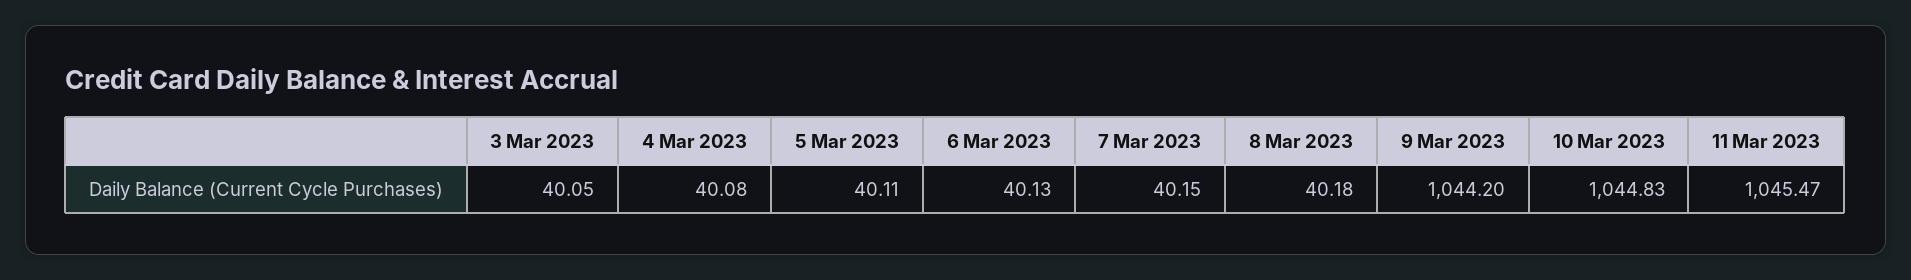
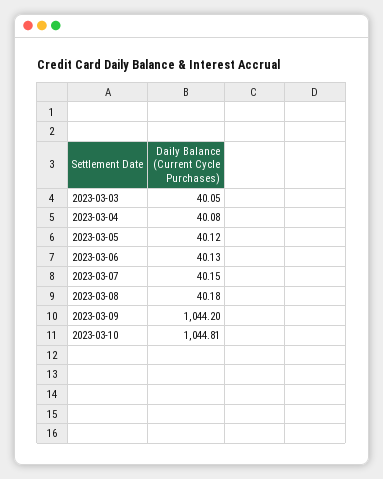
  {
    "3 Mar 2023": 40.05,
    "4 Mar 2023": 40.08,
-   "5 Mar 2023": 40.11,
+   "5 Mar 2023": 40.12,
    "6 Mar 2023": 40.13,
    "7 Mar 2023": 40.15,
    "8 Mar 2023": 40.18,
    "9 Mar 2023": 1044.2,
-   "10 Mar 2023": 1044.83,
+   "10 Mar 2023": 1044.81
-   "11 Mar 2023": 1045.47
  }

